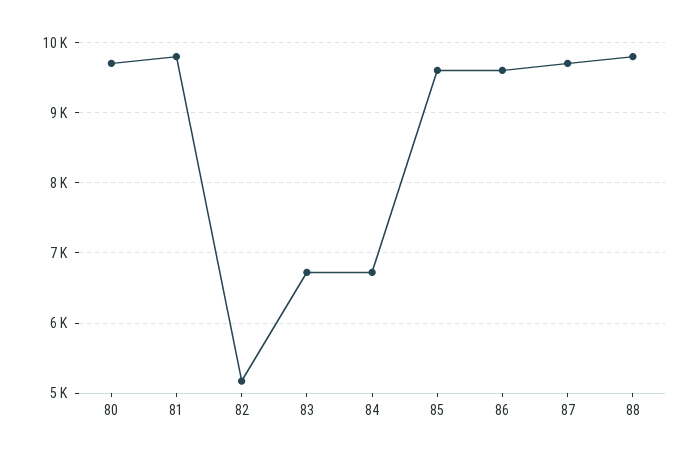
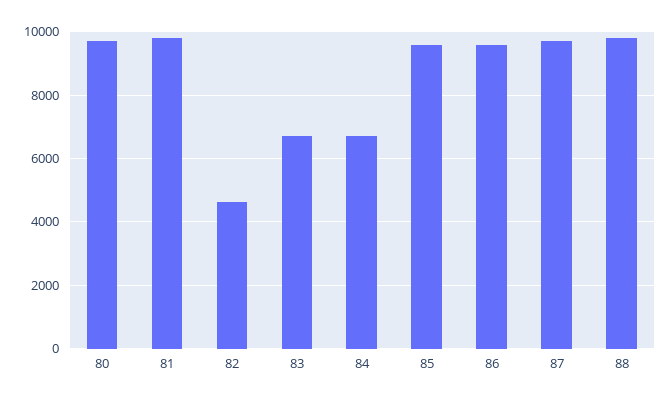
  {
    "80": 9700,
    "81": 9800,
-   "82": 5200,
+   "82": 4600,
    "83": 6700,
    "84": 6700,
    "85": 9600,
    "86": 9600,
    "87": 9700,
    "88": 9800
  }

